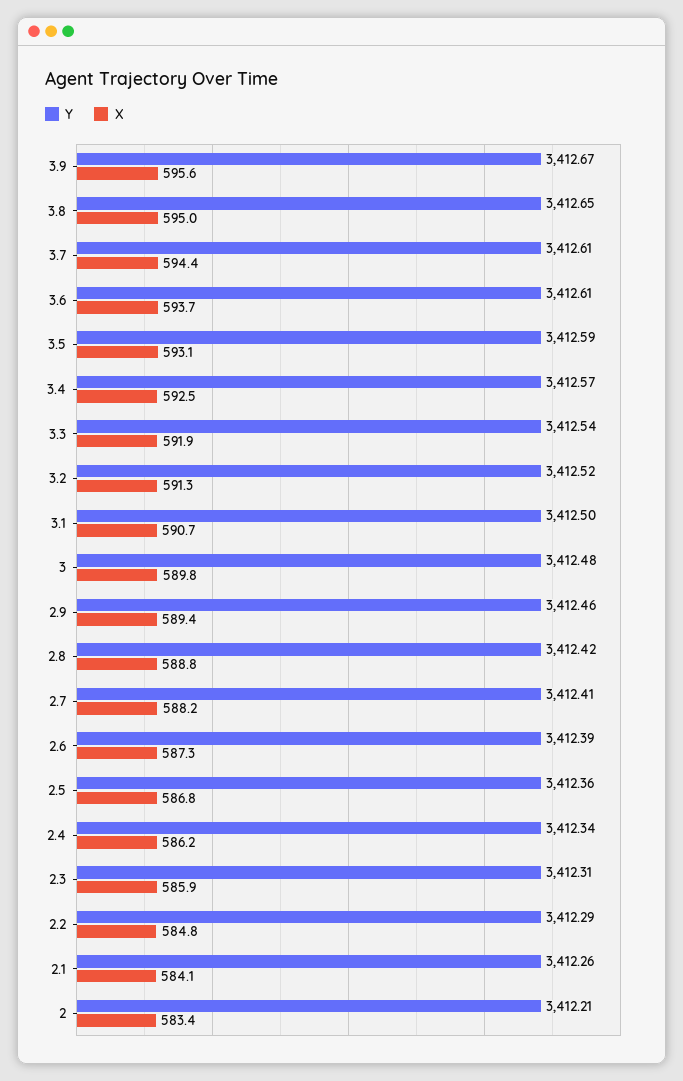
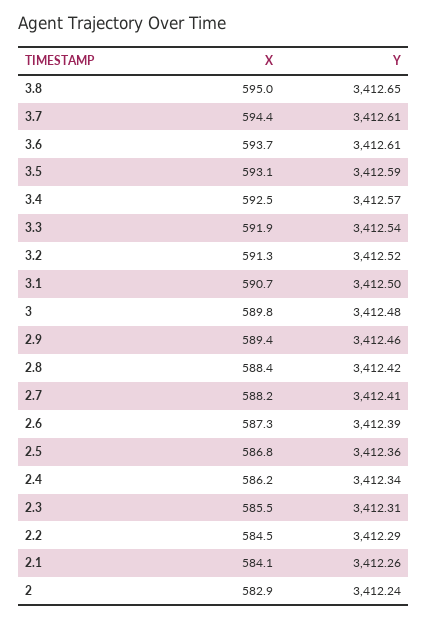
  {
    "Y": {
-     "3.9": 3412.67,
      "3.8": 3412.65,
      "3.7": 3412.61,
      "3.6": 3412.61,
      "3.5": 3412.59,
      "3.4": 3412.57,
      "3.3": 3412.54,
      "3.2": 3412.52,
      "3.1": 3412.5,
      "3": 3412.48,
      "2.9": 3412.46,
      "2.8": 3412.42,
      "2.7": 3412.41,
      "2.6": 3412.39,
      "2.5": 3412.36,
      "2.4": 3412.34,
      "2.3": 3412.31,
      "2.2": 3412.29,
      "2.1": 3412.26,
-     "2": 3412.21
+     "2": 3412.24
    },
    "X": {
-     "3.9": 595.6,
      "3.8": 595,
      "3.7": 594.4,
      "3.6": 593.7,
      "3.5": 593.1,
      "3.4": 592.5,
      "3.3": 591.9,
      "3.2": 591.3,
      "3.1": 590.7,
      "3": 589.8,
      "2.9": 589.4,
-     "2.8": 588.8,
+     "2.8": 588.4,
      "2.7": 588.2,
      "2.6": 587.3,
      "2.5": 586.8,
      "2.4": 586.2,
-     "2.3": 585.9,
+     "2.3": 585.5,
-     "2.2": 584.8,
+     "2.2": 584.5,
      "2.1": 584.1,
-     "2": 583.4
+     "2": 582.9
    }
  }

